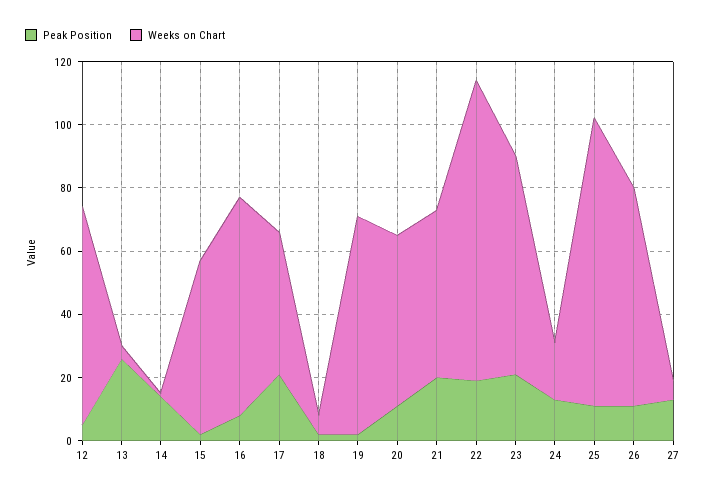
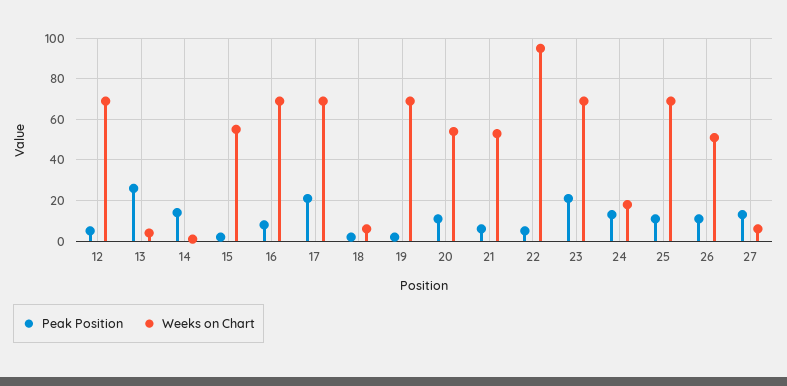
  {
    "Peak Position": {
      "12": 5,
      "13": 25,
      "14": 15,
      "15": 0,
      "16": 10,
      "17": 20,
      "18": 0,
      "19": 0,
      "20": 10,
-     "21": 20,
+     "21": 5,
-     "22": 20,
+     "22": 5,
      "23": 20,
      "24": 15,
      "25": 10,
      "26": 10,
      "27": 15
    },
    "Weeks on Chart": {
      "12": 70,
      "13": 5,
      "14": 0,
      "15": 55,
      "16": 70,
-     "17": 45,
+     "17": 70,
      "18": 5,
      "19": 70,
      "20": 55,
      "21": 55,
      "22": 95,
      "23": 70,
      "24": 20,
-     "25": 90,
+     "25": 70,
-     "26": 70,
+     "26": 50,
      "27": 5
    }
  }

